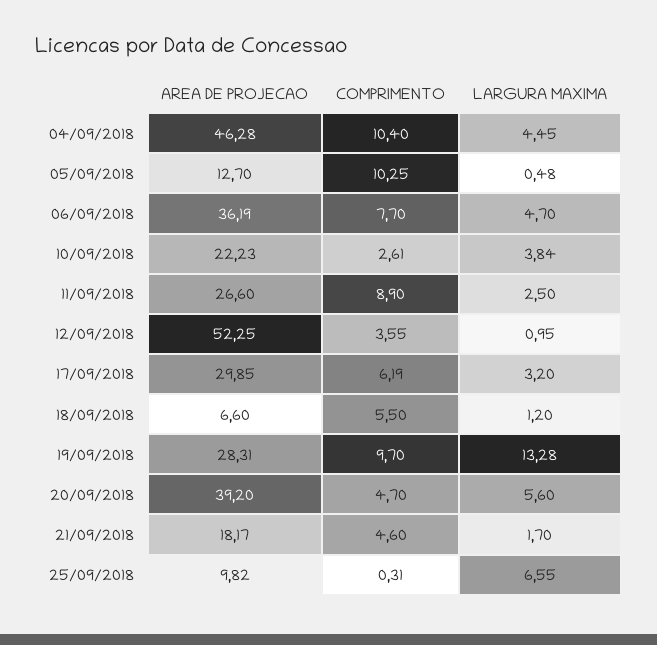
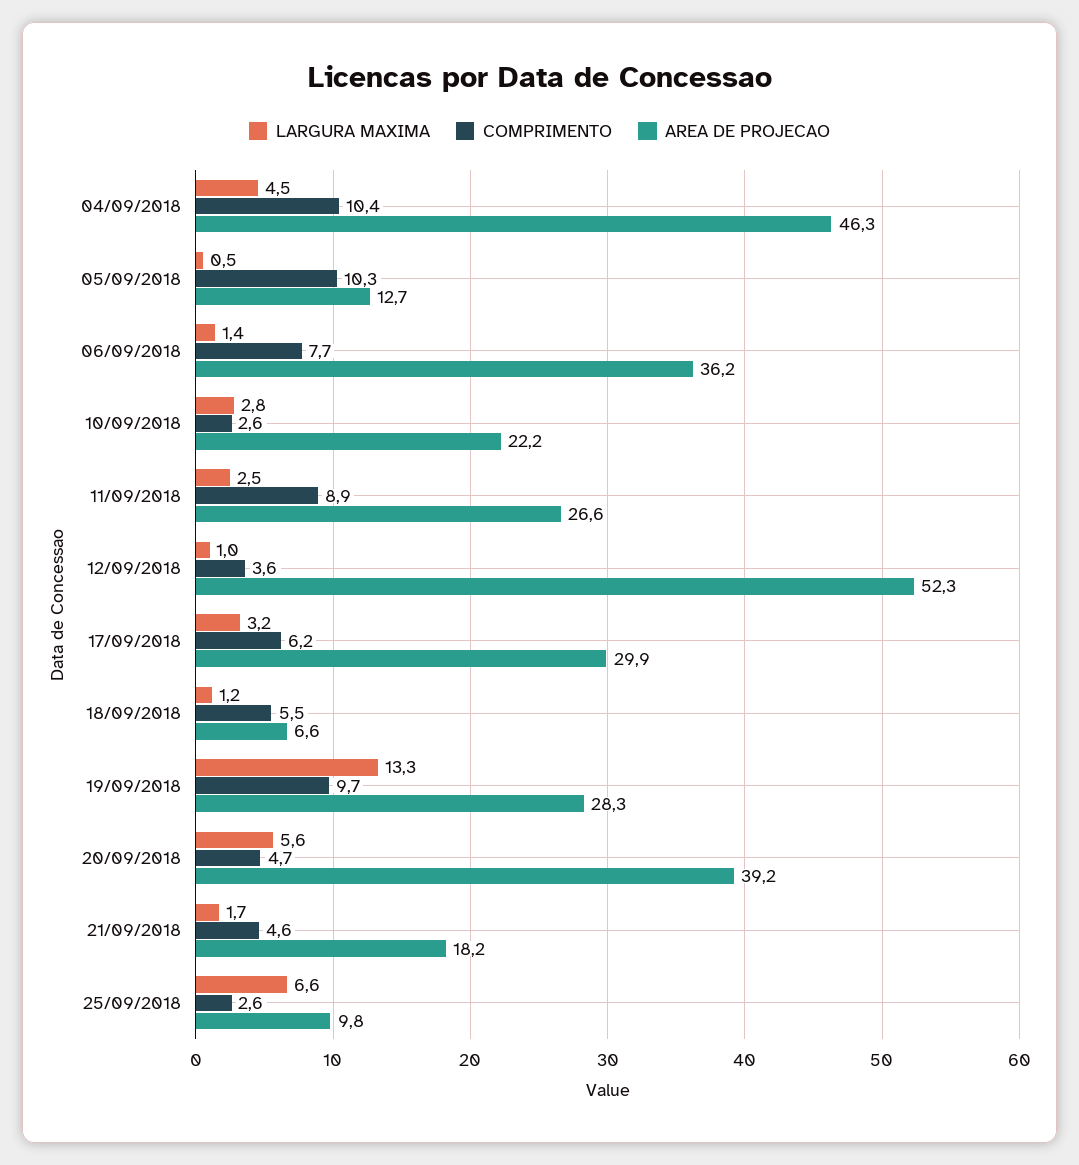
  {
    "AREA DE PROJECAO": {
      "04/09/2018": 46.28,
      "05/09/2018": 12.7,
      "06/09/2018": 36.19,
      "10/09/2018": 22.23,
      "11/09/2018": 26.6,
      "12/09/2018": 52.25,
      "17/09/2018": 29.85,
      "18/09/2018": 6.6,
      "19/09/2018": 28.31,
      "20/09/2018": 39.2,
      "21/09/2018": 18.17,
      "25/09/2018": 9.82
    },
    "COMPRIMENTO": {
      "04/09/2018": 10.4,
      "05/09/2018": 10.25,
      "06/09/2018": 7.7,
      "10/09/2018": 2.61,
      "11/09/2018": 8.9,
      "12/09/2018": 3.55,
      "17/09/2018": 6.19,
      "18/09/2018": 5.5,
      "19/09/2018": 9.7,
      "20/09/2018": 4.7,
      "21/09/2018": 4.6,
-     "25/09/2018": 0.31
+     "25/09/2018": 2.6
    },
    "LARGURA MAXIMA": {
      "04/09/2018": 4.45,
      "05/09/2018": 0.48,
-     "06/09/2018": 4.7,
+     "06/09/2018": 1.4,
-     "10/09/2018": 3.84,
+     "10/09/2018": 2.8,
      "11/09/2018": 2.5,
      "12/09/2018": 0.95,
      "17/09/2018": 3.2,
      "18/09/2018": 1.2,
      "19/09/2018": 13.28,
      "20/09/2018": 5.6,
      "21/09/2018": 1.7,
      "25/09/2018": 6.55
    }
  }

